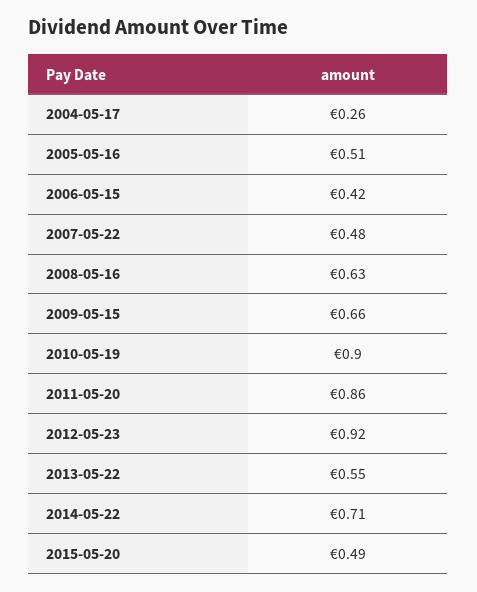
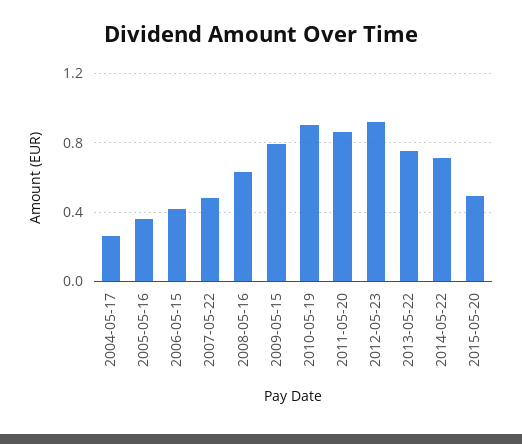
  {
    "2004-05-17": 0.26,
-   "2005-05-16": 0.51,
+   "2005-05-16": 0.35,
    "2006-05-15": 0.42,
    "2007-05-22": 0.48,
    "2008-05-16": 0.63,
-   "2009-05-15": 0.66,
+   "2009-05-15": 0.8,
    "2010-05-19": 0.9,
    "2011-05-20": 0.86,
    "2012-05-23": 0.92,
-   "2013-05-22": 0.55,
+   "2013-05-22": 0.75,
    "2014-05-22": 0.71,
    "2015-05-20": 0.49
  }

